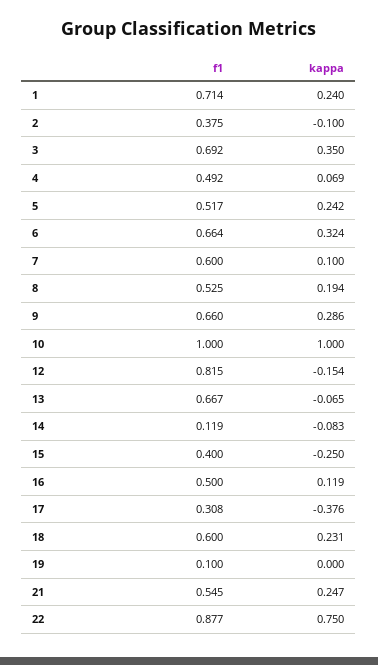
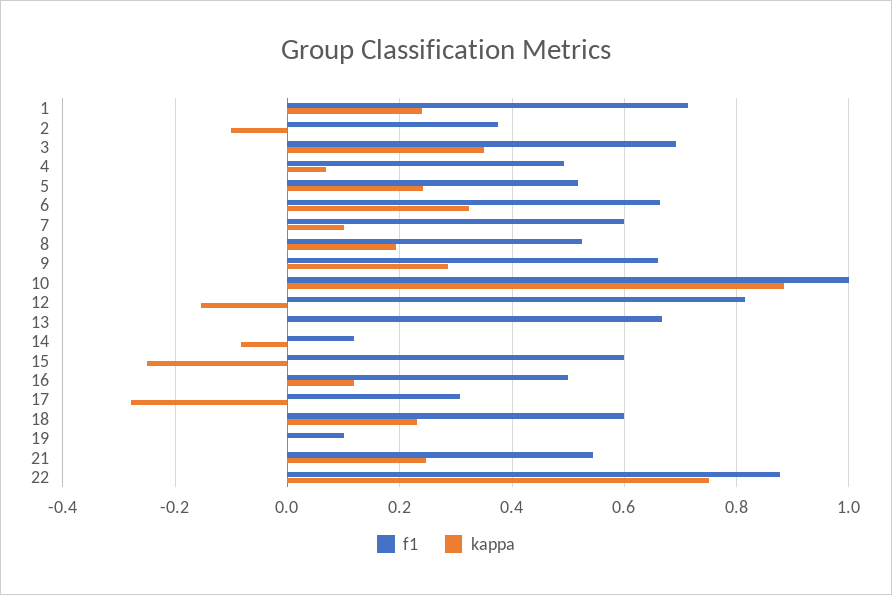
  {
    "f1": {
      "1": 0.714,
      "2": 0.375,
      "3": 0.692,
      "4": 0.492,
      "5": 0.517,
      "6": 0.664,
      "7": 0.6,
      "8": 0.525,
      "9": 0.66,
      "10": 1,
      "12": 0.815,
      "13": 0.667,
      "14": 0.119,
-     "15": 0.4,
+     "15": 0.6,
      "16": 0.5,
      "17": 0.308,
      "18": 0.6,
      "19": 0.1,
      "21": 0.545,
      "22": 0.877
    },
    "kappa": {
      "1": 0.24,
      "2": -0.1,
      "3": 0.35,
      "4": 0.069,
      "5": 0.242,
      "6": 0.324,
      "7": 0.1,
      "8": 0.194,
      "9": 0.286,
-     "10": 1,
+     "10": 0.88,
      "12": -0.154,
-     "13": -0.065,
+     "13": 0,
      "14": -0.083,
      "15": -0.25,
      "16": 0.119,
-     "17": -0.376,
+     "17": -0.28,
      "18": 0.231,
      "19": 0,
      "21": 0.247,
      "22": 0.75
    }
  }

